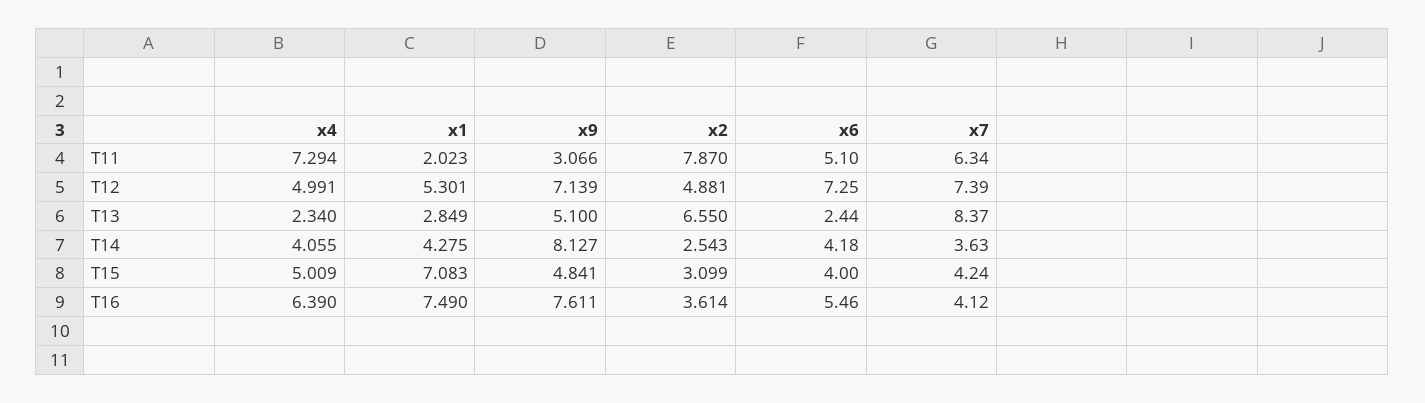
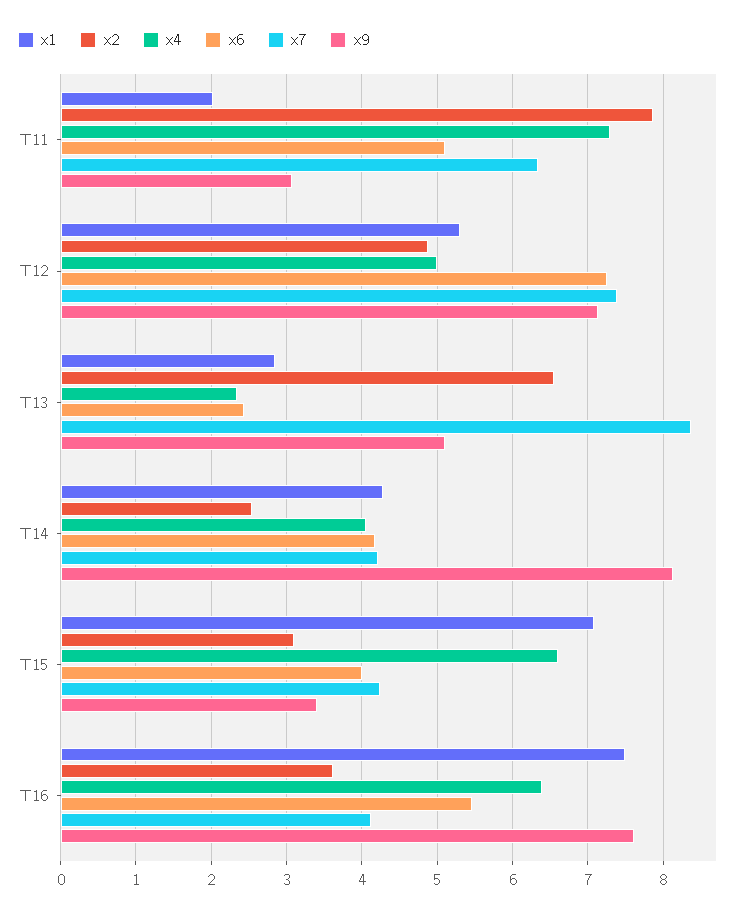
  {
    "x4": {
      "T11": 7.294,
      "T12": 4.991,
      "T13": 2.34,
      "T14": 4.055,
-     "T15": 5.009,
+     "T15": 6.6,
      "T16": 6.39
    },
    "x1": {
      "T11": 2.023,
      "T12": 5.301,
      "T13": 2.849,
      "T14": 4.275,
      "T15": 7.083,
      "T16": 7.49
    },
    "x9": {
      "T11": 3.066,
      "T12": 7.139,
      "T13": 5.1,
      "T14": 8.127,
-     "T15": 4.841,
+     "T15": 3.4,
      "T16": 7.611
    },
    "x2": {
      "T11": 7.87,
      "T12": 4.881,
      "T13": 6.55,
      "T14": 2.543,
      "T15": 3.099,
      "T16": 3.614
    },
    "x6": {
      "T11": 5.1,
      "T12": 7.25,
      "T13": 2.44,
      "T14": 4.18,
      "T15": 4,
      "T16": 5.46
    },
    "x7": {
      "T11": 6.34,
      "T12": 7.39,
      "T13": 8.37,
-     "T14": 3.63,
+     "T14": 4.2,
      "T15": 4.24,
      "T16": 4.12
    }
  }

